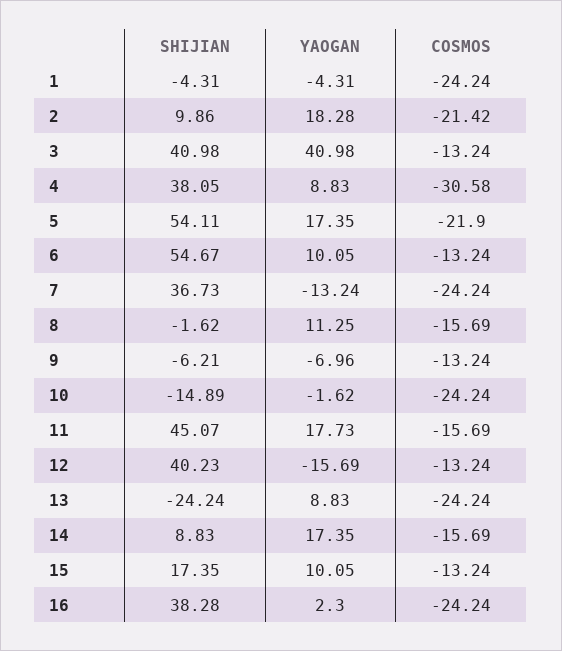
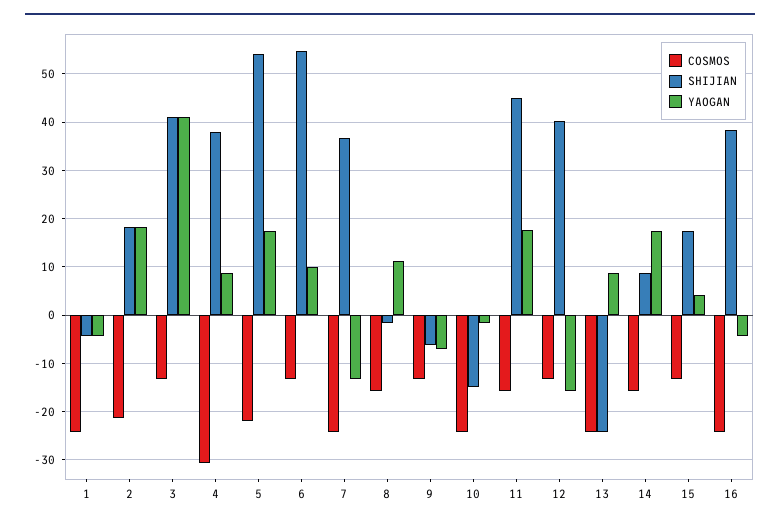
  {
    "SHIJIAN": {
      "1": -4.31,
-     "2": 9.86,
+     "2": 18,
      "3": 40.98,
      "4": 38.05,
      "5": 54.11,
      "6": 54.67,
      "7": 36.73,
      "8": -1.62,
      "9": -6.21,
      "10": -14.89,
      "11": 45.07,
      "12": 40.23,
      "13": -24.24,
      "14": 8.83,
      "15": 17.35,
      "16": 38.28
    },
    "YAOGAN": {
      "1": -4.31,
      "2": 18.28,
      "3": 40.98,
      "4": 8.83,
      "5": 17.35,
      "6": 10.05,
      "7": -13.24,
      "8": 11.25,
      "9": -6.96,
      "10": -1.62,
      "11": 17.73,
      "12": -15.69,
      "13": 8.83,
      "14": 17.35,
-     "15": 10.05,
+     "15": 4,
-     "16": 2.3
+     "16": -4
    },
    "COSMOS": {
      "1": -24.24,
      "2": -21.42,
      "3": -13.24,
      "4": -30.58,
      "5": -21.9,
      "6": -13.24,
      "7": -24.24,
      "8": -15.69,
      "9": -13.24,
      "10": -24.24,
      "11": -15.69,
      "12": -13.24,
      "13": -24.24,
      "14": -15.69,
      "15": -13.24,
      "16": -24.24
    }
  }

